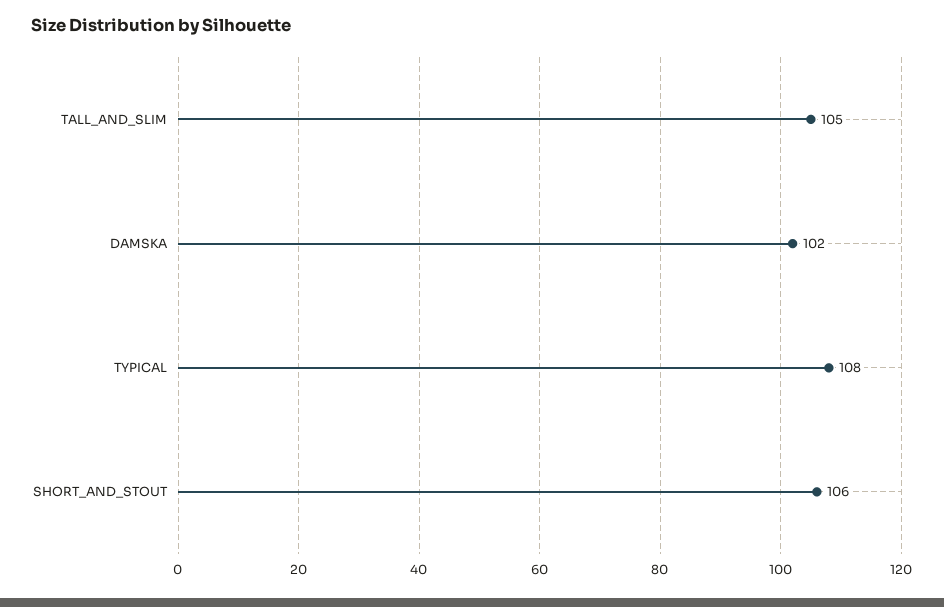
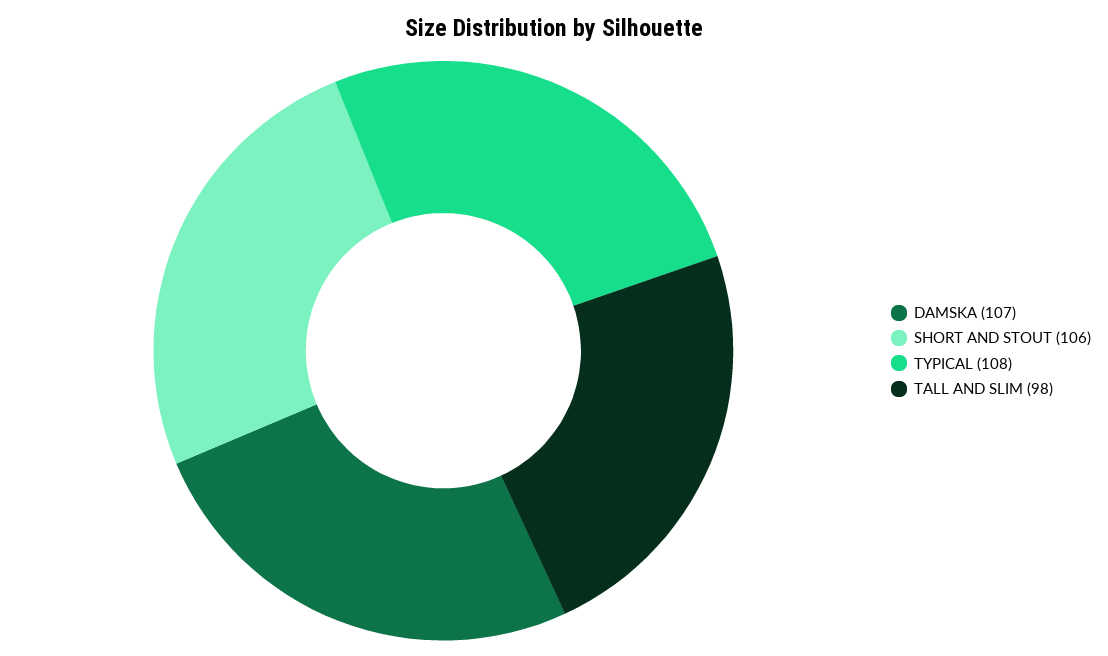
  {
-   "TALL_AND_SLIM": 105,
+   "TALL_AND_SLIM": 98,
-   "DAMSKA": 102,
+   "DAMSKA": 107,
    "TYPICAL": 108,
    "SHORT_AND_STOUT": 106
  }

